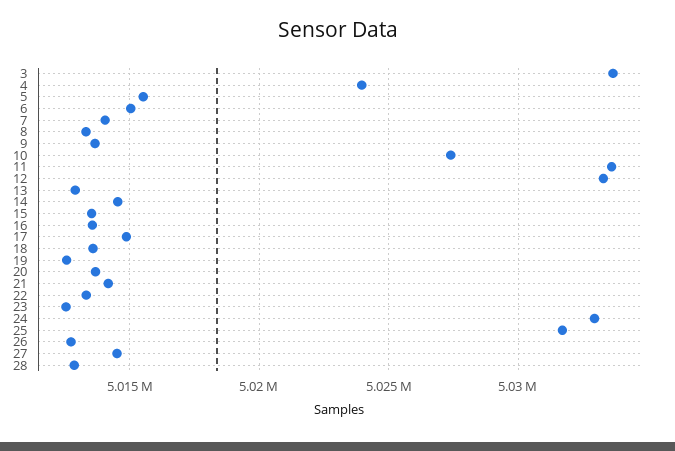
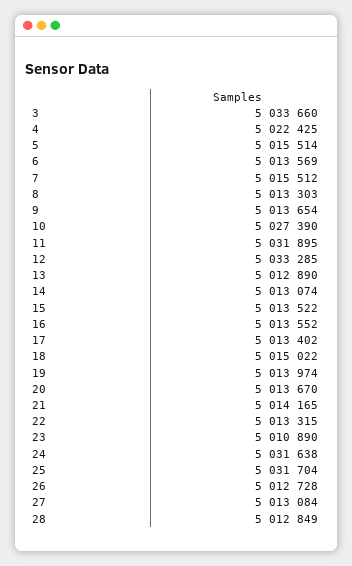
  {
    "3": 5033660,
-   "4": 5024000,
+   "4": 5022425,
    "5": 5015514,
-   "6": 5015000,
+   "6": 5013569,
-   "7": 5014000,
+   "7": 5015512,
    "8": 5013303,
    "9": 5013654,
    "10": 5027390,
-   "11": 5033500,
+   "11": 5031895,
    "12": 5033285,
    "13": 5012890,
-   "14": 5014500,
+   "14": 5013074,
    "15": 5013522,
    "16": 5013552,
-   "17": 5015000,
+   "17": 5013402,
-   "18": 5013500,
+   "18": 5015022,
-   "19": 5012500,
+   "19": 5013974,
    "20": 5013670,
    "21": 5014165,
    "22": 5013315,
-   "23": 5012500,
+   "23": 5010890,
-   "24": 5033000,
+   "24": 5031638,
    "25": 5031704,
    "26": 5012728,
-   "27": 5014500,
+   "27": 5013084,
    "28": 5012849
  }

